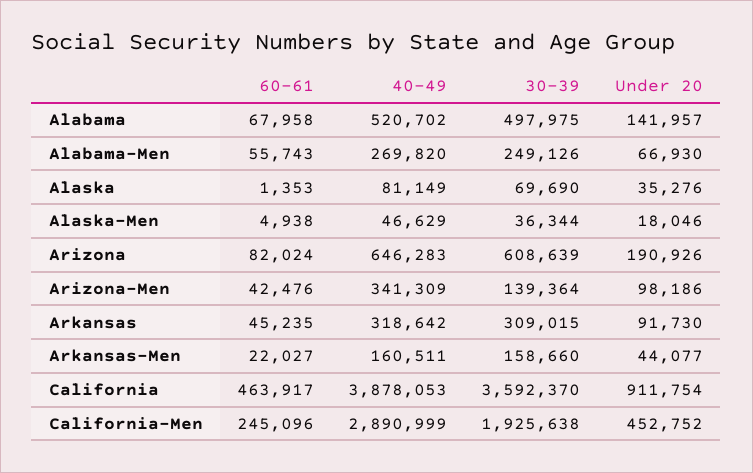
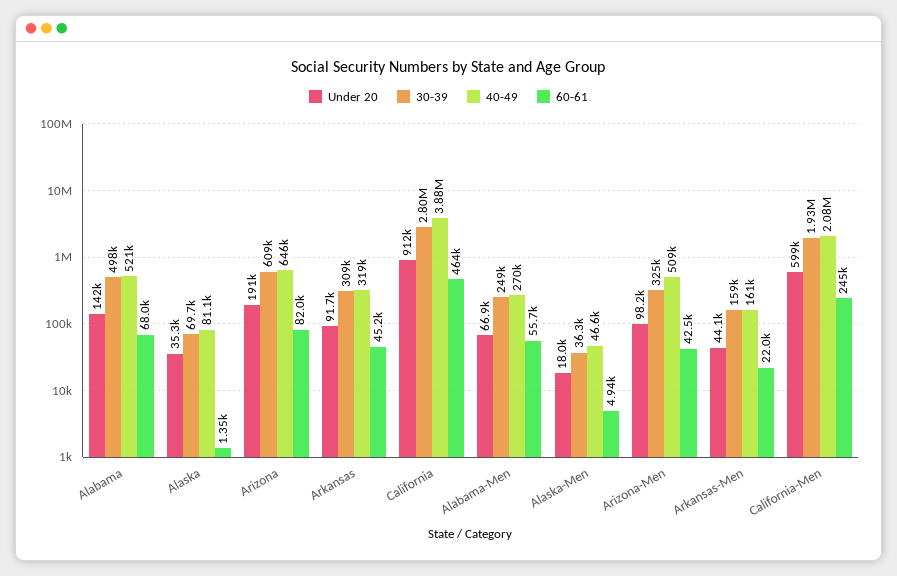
  {
    "60-61": {
      "Alabama": 67958,
      "Alabama-Men": 55743,
      "Alaska": 1353,
      "Alaska-Men": 4938,
      "Arizona": 82024,
      "Arizona-Men": 42476,
      "Arkansas": 45235,
      "Arkansas-Men": 22027,
      "California": 463917,
      "California-Men": 245096
    },
    "40-49": {
      "Alabama": 520702,
      "Alabama-Men": 269820,
      "Alaska": 81149,
      "Alaska-Men": 46629,
      "Arizona": 646283,
-     "Arizona-Men": 341309,
+     "Arizona-Men": 509000,
      "Arkansas": 318642,
      "Arkansas-Men": 160511,
      "California": 3878053,
-     "California-Men": 2890999
+     "California-Men": 2080000
    },
    "30-39": {
      "Alabama": 497975,
      "Alabama-Men": 249126,
      "Alaska": 69690,
      "Alaska-Men": 36344,
      "Arizona": 608639,
-     "Arizona-Men": 139364,
+     "Arizona-Men": 325000,
      "Arkansas": 309015,
      "Arkansas-Men": 158660,
-     "California": 3592370,
+     "California": 2800000,
      "California-Men": 1925638
    },
    "Under 20": {
      "Alabama": 141957,
      "Alabama-Men": 66930,
      "Alaska": 35276,
      "Alaska-Men": 18046,
      "Arizona": 190926,
      "Arizona-Men": 98186,
      "Arkansas": 91730,
      "Arkansas-Men": 44077,
      "California": 911754,
-     "California-Men": 452752
+     "California-Men": 599000
    }
  }

